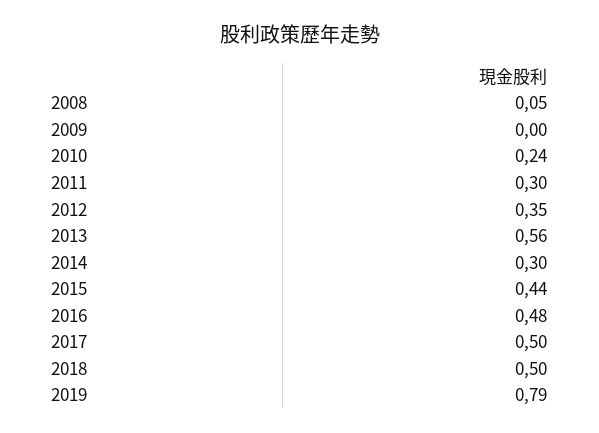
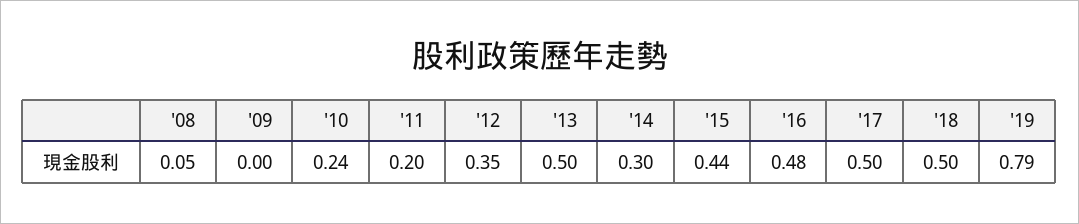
  {
    "2008": 0.05,
    "2009": 0,
    "2010": 0.24,
-   "2011": 0.3,
+   "2011": 0.2,
    "2012": 0.35,
-   "2013": 0.56,
+   "2013": 0.5,
    "2014": 0.3,
    "2015": 0.44,
    "2016": 0.48,
    "2017": 0.5,
    "2018": 0.5,
    "2019": 0.79
  }

